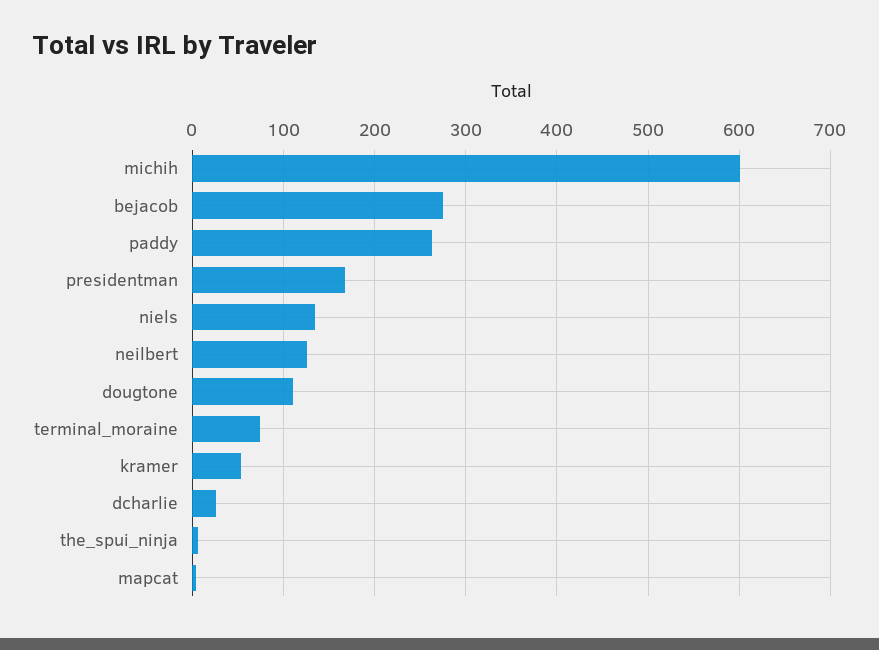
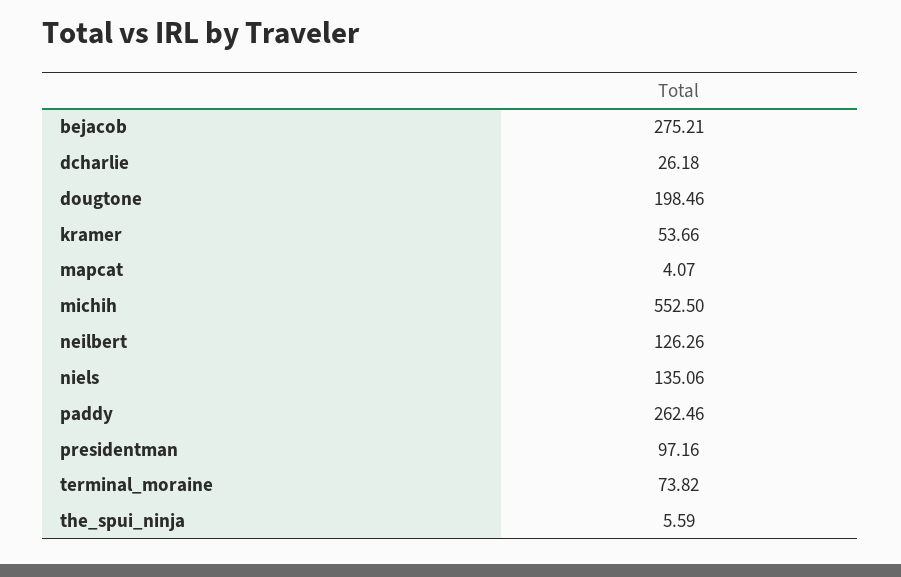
  {
-   "michih": 600,
+   "michih": 552.5,
    "bejacob": 275.21,
    "paddy": 262.46,
-   "presidentman": 170,
+   "presidentman": 97.16,
    "niels": 135.06,
    "neilbert": 126.26,
-   "dougtone": 110,
+   "dougtone": 198.46,
    "terminal_moraine": 73.82,
    "kramer": 53.66,
    "dcharlie": 26.18,
    "the_spui_ninja": 5.59,
    "mapcat": 4.07
  }

